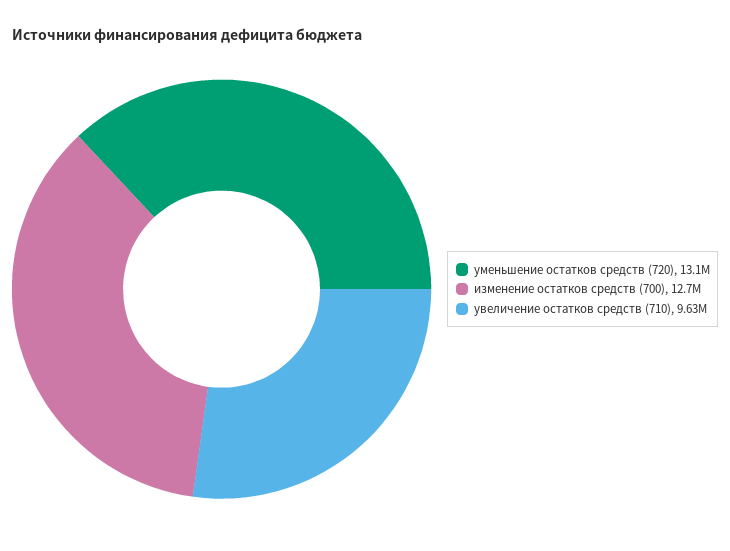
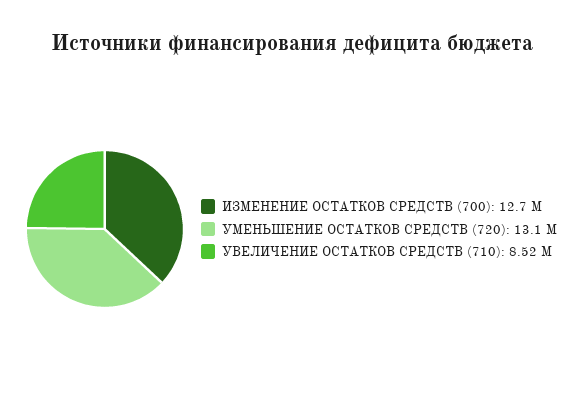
  {
    "уменьшение остатков средств (720)": 13100000,
    "изменение остатков средств (700)": 12700000,
-   "увеличение остатков средств (710)": 9630000
+   "увеличение остатков средств (710)": 8520000
  }

